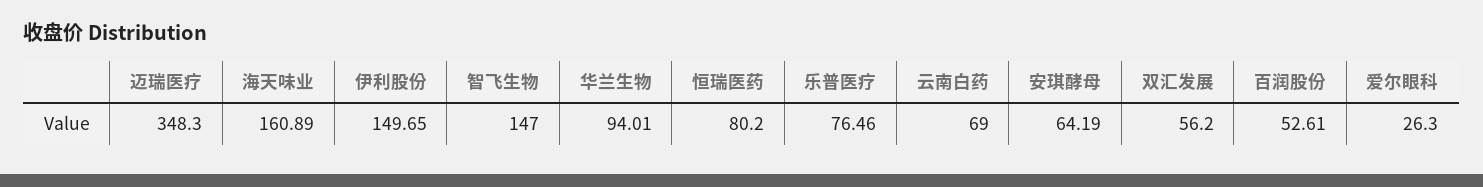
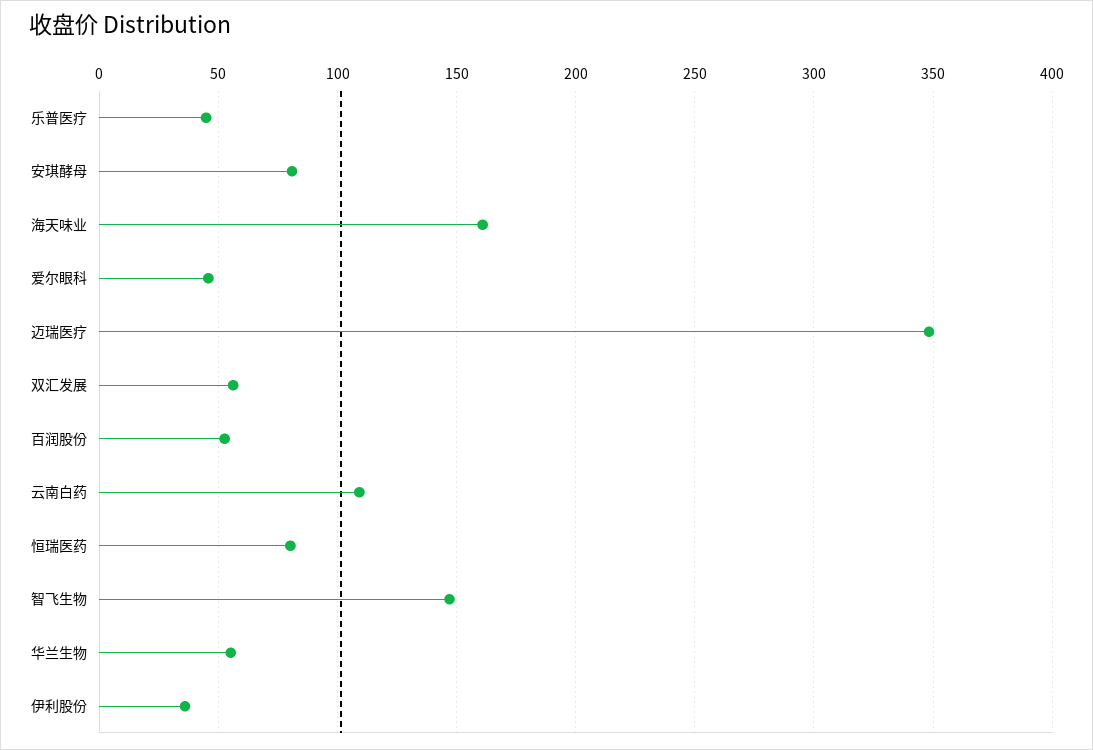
  {
    "迈瑞医疗": 348.3,
    "海天味业": 160.89,
-   "伊利股份": 149.65,
+   "伊利股份": 35,
    "智飞生物": 147,
-   "华兰生物": 94.01,
+   "华兰生物": 55,
    "恒瑞医药": 80.2,
-   "乐普医疗": 76.46,
+   "乐普医疗": 45,
-   "云南白药": 69,
+   "云南白药": 110,
-   "安琪酵母": 64.19,
+   "安琪酵母": 80,
    "双汇发展": 56.2,
    "百润股份": 52.61,
-   "爱尔眼科": 26.3
+   "爱尔眼科": 45
  }

